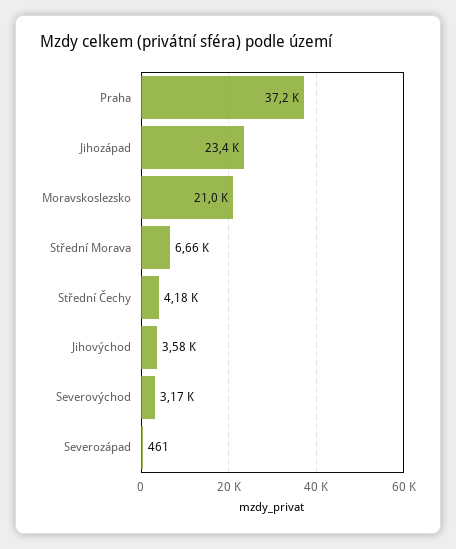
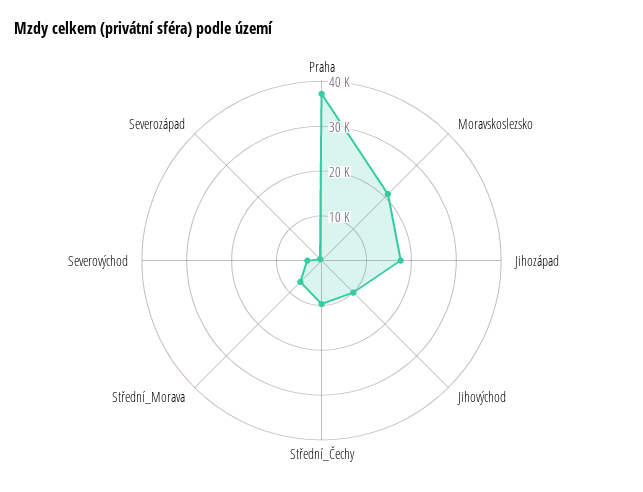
  {
    "Praha": 37200,
-   "Jihozápad": 23400,
+   "Jihozápad": 18000,
    "Moravskoslezsko": 21000,
    "Střední Morava": 6660,
-   "Střední Čechy": 4180,
+   "Střední Čechy": 10000,
-   "Jihovýchod": 3580,
+   "Jihovýchod": 10000,
    "Severovýchod": 3170,
    "Severozápad": 461
  }

